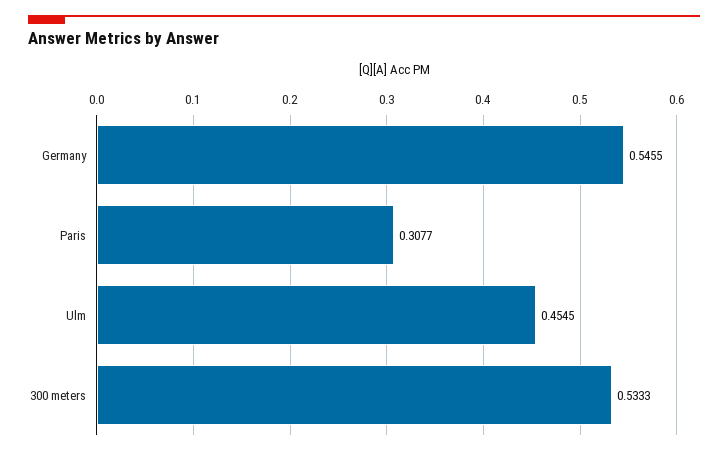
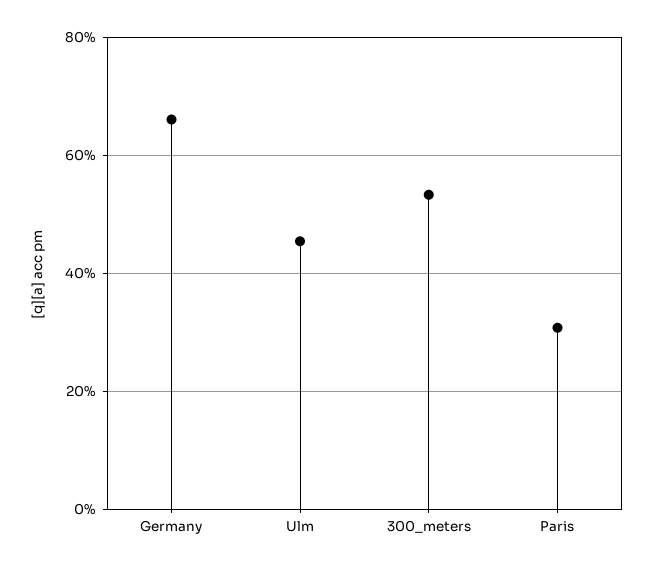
  {
-   "Germany": 0.5455,
+   "Germany": 0.66,
    "Paris": 0.3077,
    "Ulm": 0.4545,
    "300 meters": 0.5333
  }

